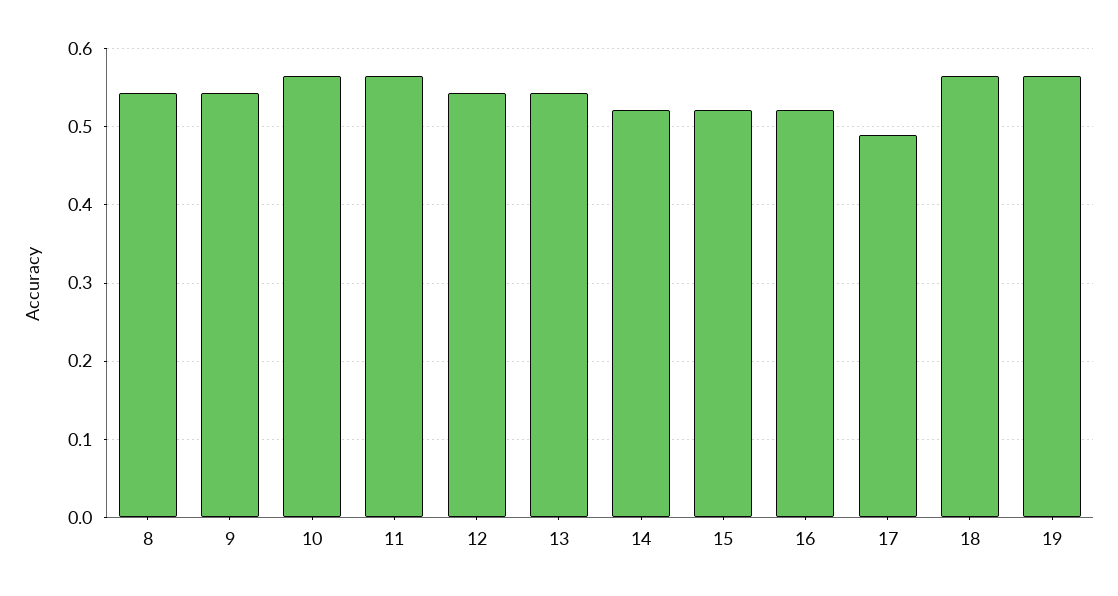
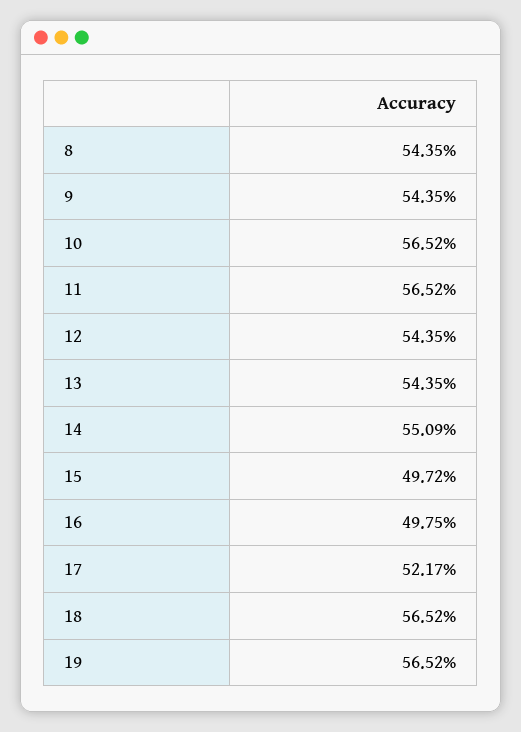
  {
    "8": 0.5435,
    "9": 0.5435,
    "10": 0.5652,
    "11": 0.5652,
    "12": 0.5435,
    "13": 0.5435,
-   "14": 0.52,
+   "14": 0.5509,
-   "15": 0.52,
+   "15": 0.4972,
-   "16": 0.52,
+   "16": 0.4975,
-   "17": 0.49,
+   "17": 0.5217,
    "18": 0.5652,
    "19": 0.5652
  }

